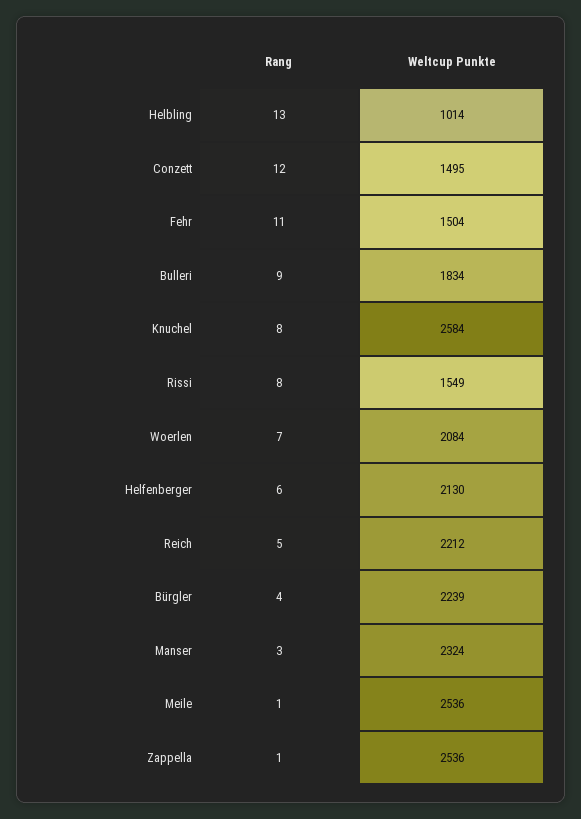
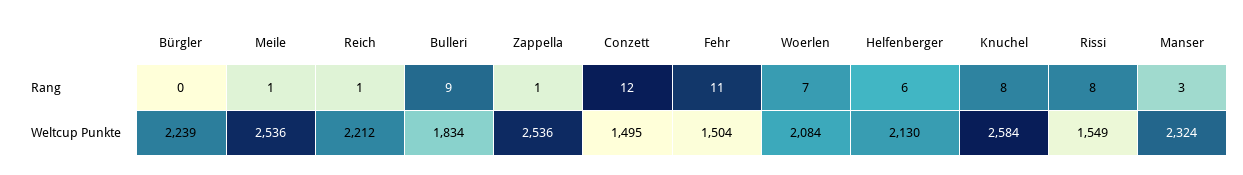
  {
    "Rang": {
-     "Helbling": 13,
      "Conzett": 12,
      "Fehr": 11,
      "Bulleri": 9,
      "Knuchel": 8,
      "Rissi": 8,
      "Woerlen": 7,
      "Helfenberger": 6,
-     "Reich": 5,
+     "Reich": 1,
-     "Bürgler": 4,
+     "Bürgler": 0,
      "Manser": 3,
      "Meile": 1,
      "Zappella": 1
    },
    "Weltcup Punkte": {
-     "Helbling": 1014,
      "Conzett": 1495,
      "Fehr": 1504,
      "Bulleri": 1834,
      "Knuchel": 2584,
      "Rissi": 1549,
      "Woerlen": 2084,
      "Helfenberger": 2130,
      "Reich": 2212,
      "Bürgler": 2239,
      "Manser": 2324,
      "Meile": 2536,
      "Zappella": 2536
    }
  }

